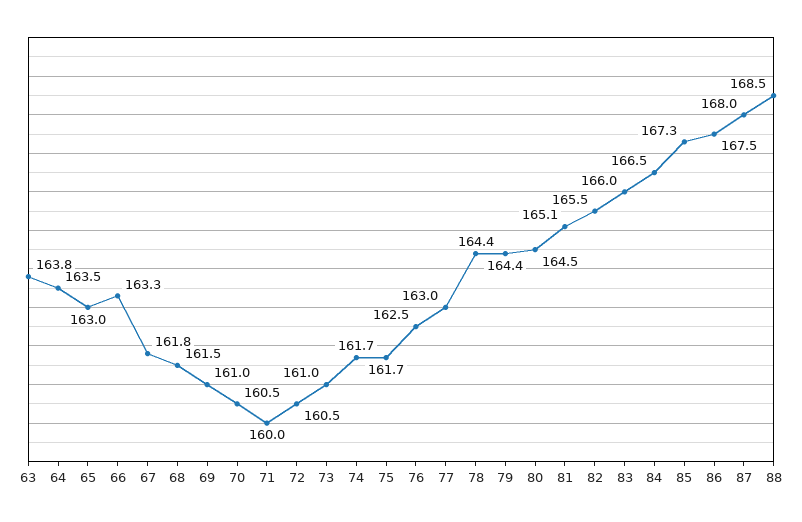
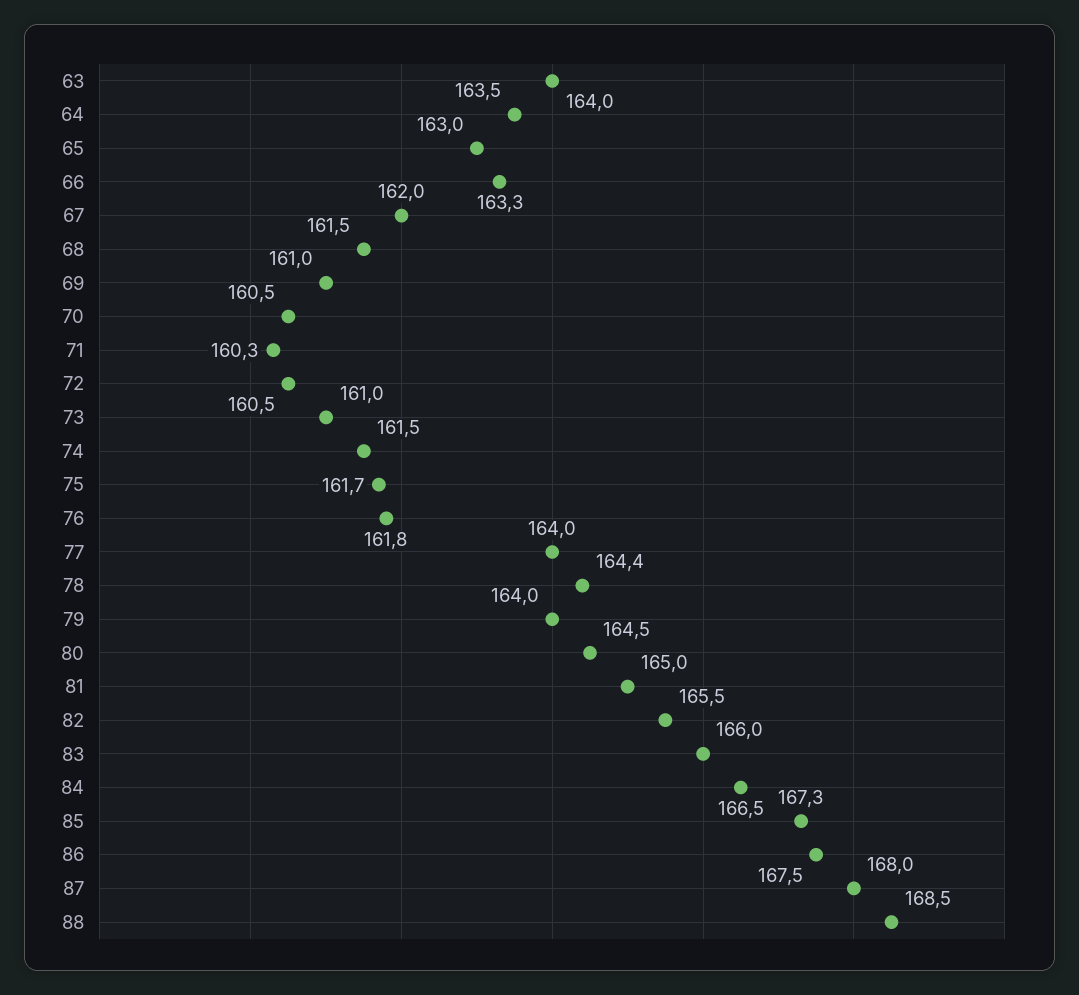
  {
-   "63": 163.8,
+   "63": 164,
    "64": 163.5,
    "65": 163,
    "66": 163.3,
-   "67": 161.8,
+   "67": 162,
    "68": 161.5,
    "69": 161,
    "70": 160.5,
-   "71": 160,
+   "71": 160.3,
    "72": 160.5,
    "73": 161,
-   "74": 161.7,
+   "74": 161.5,
    "75": 161.7,
-   "76": 162.5,
+   "76": 161.8,
-   "77": 163,
+   "77": 164,
    "78": 164.4,
-   "79": 164.4,
+   "79": 164,
    "80": 164.5,
-   "81": 165.1,
+   "81": 165,
    "82": 165.5,
    "83": 166,
    "84": 166.5,
    "85": 167.3,
    "86": 167.5,
    "87": 168,
    "88": 168.5
  }

